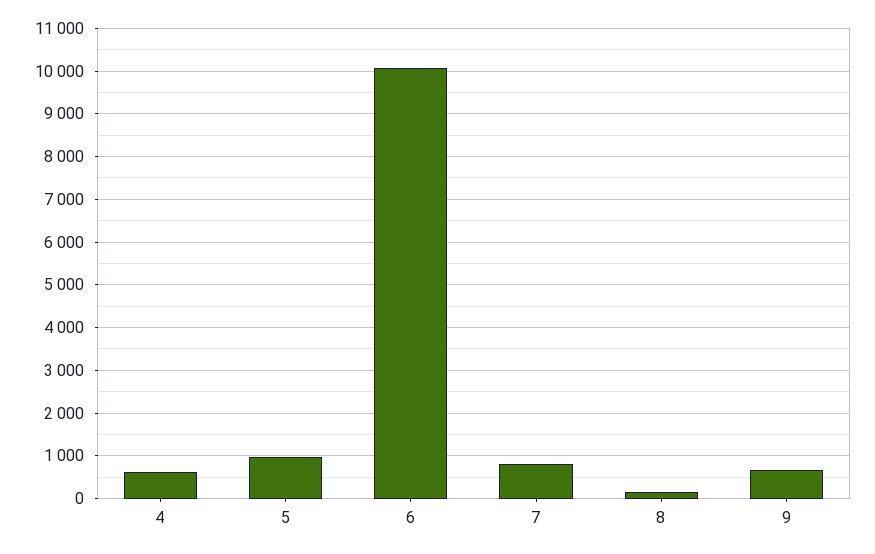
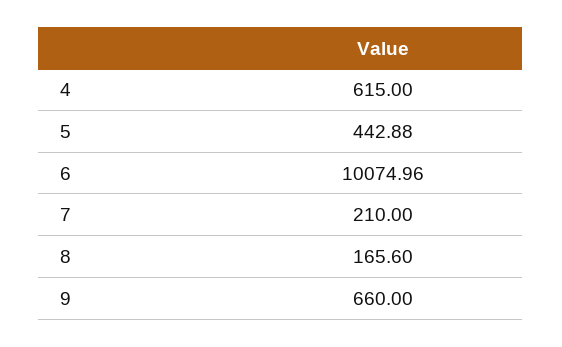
  {
    "4": 615,
-   "5": 1000,
+   "5": 442.88,
    "6": 10074.96,
-   "7": 800,
+   "7": 210,
    "8": 165.6,
    "9": 660
  }

